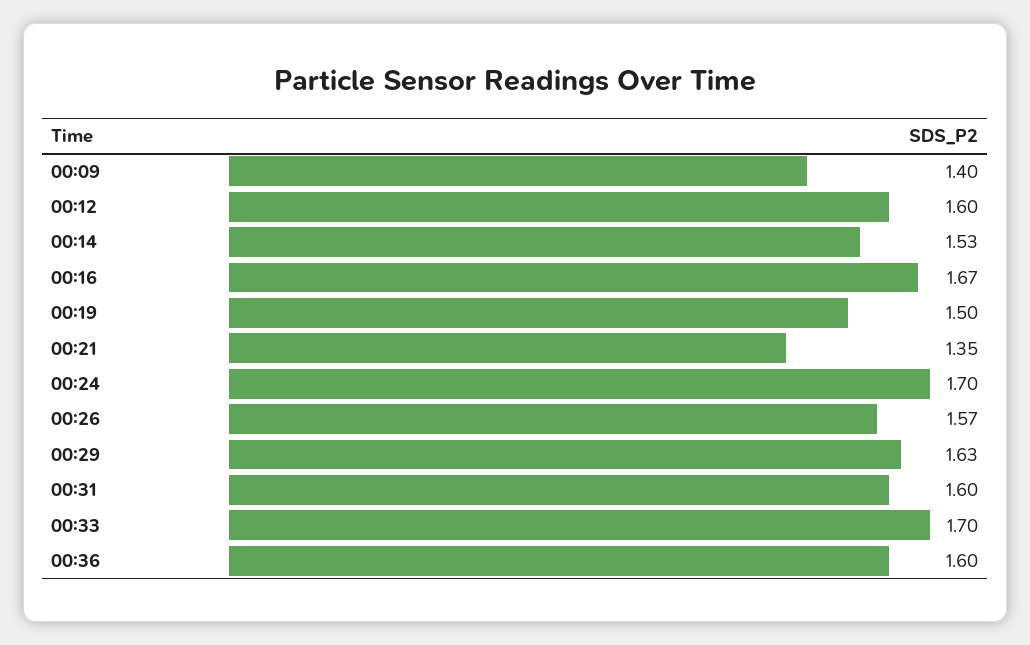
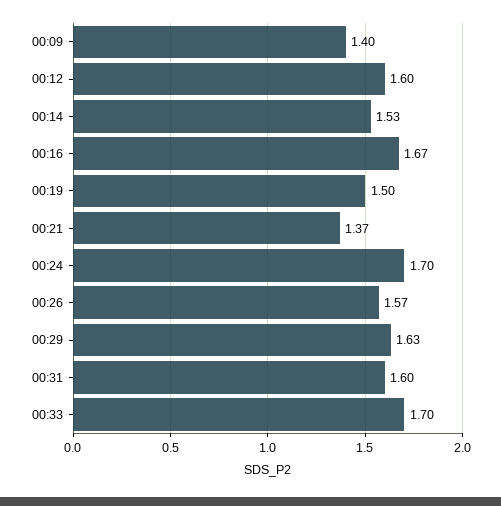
  {
    "00:09": 1.4,
    "00:12": 1.6,
    "00:14": 1.53,
    "00:16": 1.67,
    "00:19": 1.5,
-   "00:21": 1.35,
+   "00:21": 1.37,
    "00:24": 1.7,
    "00:26": 1.57,
    "00:29": 1.63,
    "00:31": 1.6,
-   "00:33": 1.7,
+   "00:33": 1.7
-   "00:36": 1.6
  }

